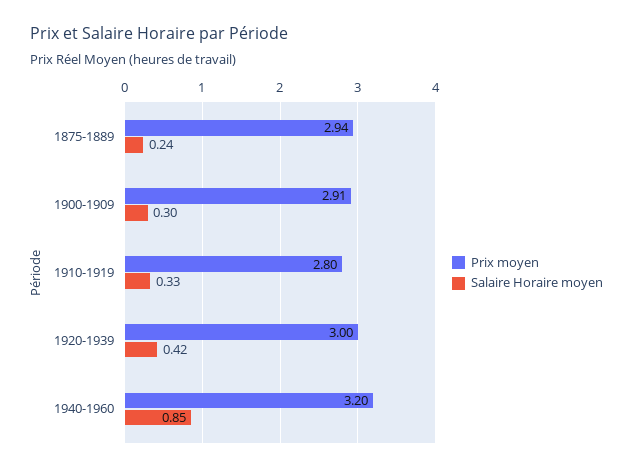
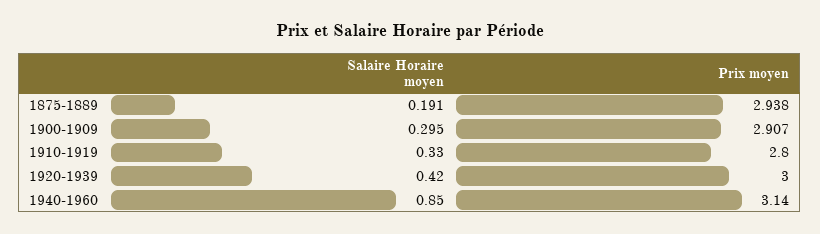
  {
    "Prix moyen": {
      "1875-1889": 2.938,
      "1900-1909": 2.907,
      "1910-1919": 2.8,
      "1920-1939": 3,
-     "1940-1960": 3.2
+     "1940-1960": 3.14
    },
    "Salaire Horaire moyen": {
-     "1875-1889": 0.24,
+     "1875-1889": 0.191,
      "1900-1909": 0.295,
      "1910-1919": 0.33,
      "1920-1939": 0.42,
      "1940-1960": 0.85
    }
  }

